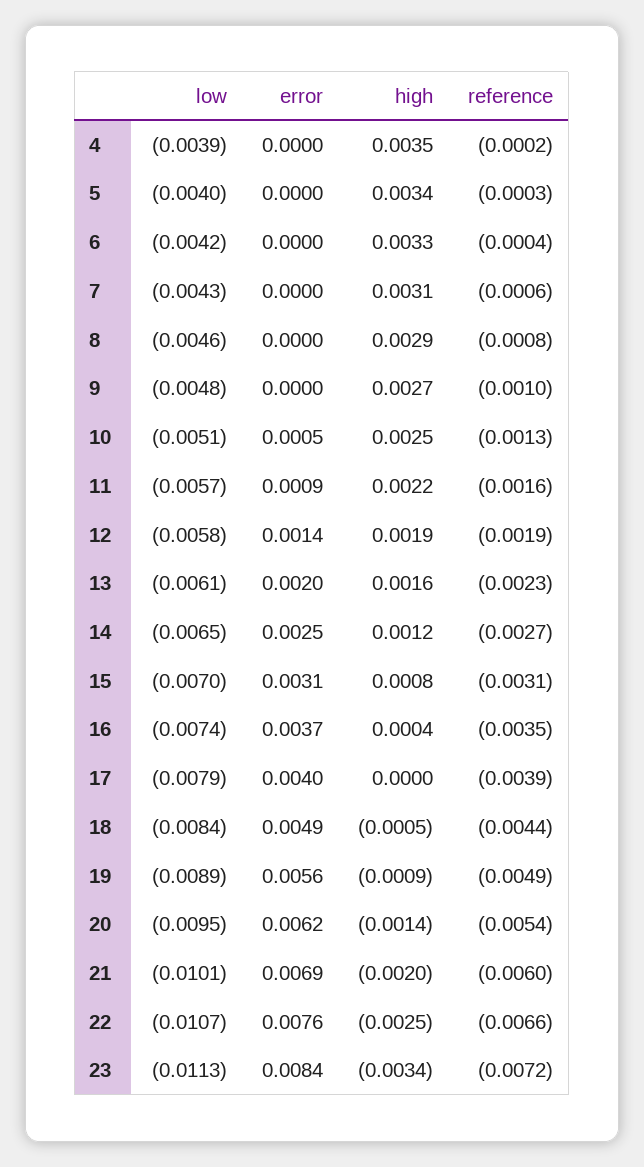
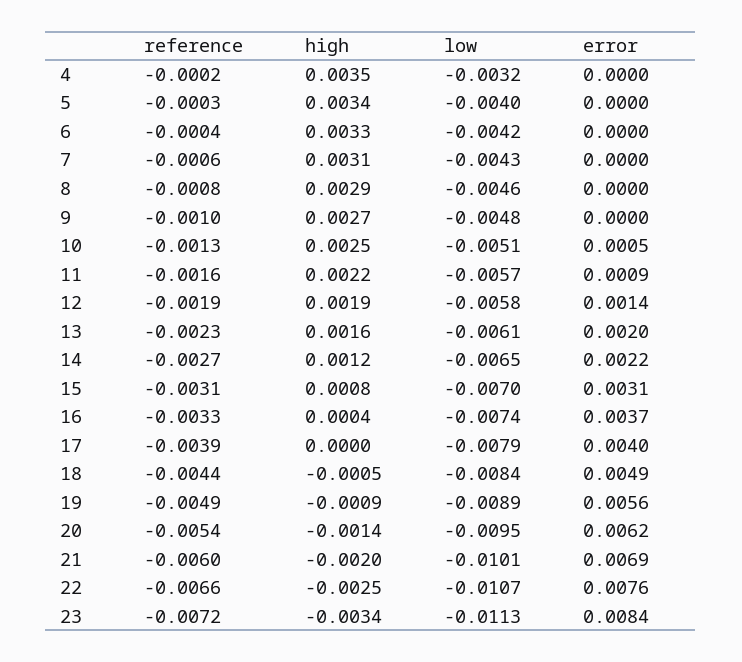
  {
    "low": {
-     "4": -0.0039,
+     "4": -0.0032,
      "5": -0.004,
      "6": -0.0042,
      "7": -0.0043,
      "8": -0.0046,
      "9": -0.0048,
      "10": -0.0051,
      "11": -0.0057,
      "12": -0.0058,
      "13": -0.0061,
      "14": -0.0065,
      "15": -0.007,
      "16": -0.0074,
      "17": -0.0079,
      "18": -0.0084,
      "19": -0.0089,
      "20": -0.0095,
      "21": -0.0101,
      "22": -0.0107,
      "23": -0.0113
    },
    "error": {
      "4": 0,
      "5": 0,
      "6": 0,
      "7": 0,
      "8": 0,
      "9": 0,
      "10": 0.0005,
      "11": 0.0009,
      "12": 0.0014,
      "13": 0.002,
-     "14": 0.0025,
+     "14": 0.0022,
      "15": 0.0031,
      "16": 0.0037,
      "17": 0.004,
      "18": 0.0049,
      "19": 0.0056,
      "20": 0.0062,
      "21": 0.0069,
      "22": 0.0076,
      "23": 0.0084
    },
    "high": {
      "4": 0.0035,
      "5": 0.0034,
      "6": 0.0033,
      "7": 0.0031,
      "8": 0.0029,
      "9": 0.0027,
      "10": 0.0025,
      "11": 0.0022,
      "12": 0.0019,
      "13": 0.0016,
      "14": 0.0012,
      "15": 0.0008,
      "16": 0.0004,
      "17": 0,
      "18": -0.0005,
      "19": -0.0009,
      "20": -0.0014,
      "21": -0.002,
      "22": -0.0025,
      "23": -0.0034
    },
    "reference": {
      "4": -0.0002,
      "5": -0.0003,
      "6": -0.0004,
      "7": -0.0006,
      "8": -0.0008,
      "9": -0.001,
      "10": -0.0013,
      "11": -0.0016,
      "12": -0.0019,
      "13": -0.0023,
      "14": -0.0027,
      "15": -0.0031,
-     "16": -0.0035,
+     "16": -0.0033,
      "17": -0.0039,
      "18": -0.0044,
      "19": -0.0049,
      "20": -0.0054,
      "21": -0.006,
      "22": -0.0066,
      "23": -0.0072
    }
  }

